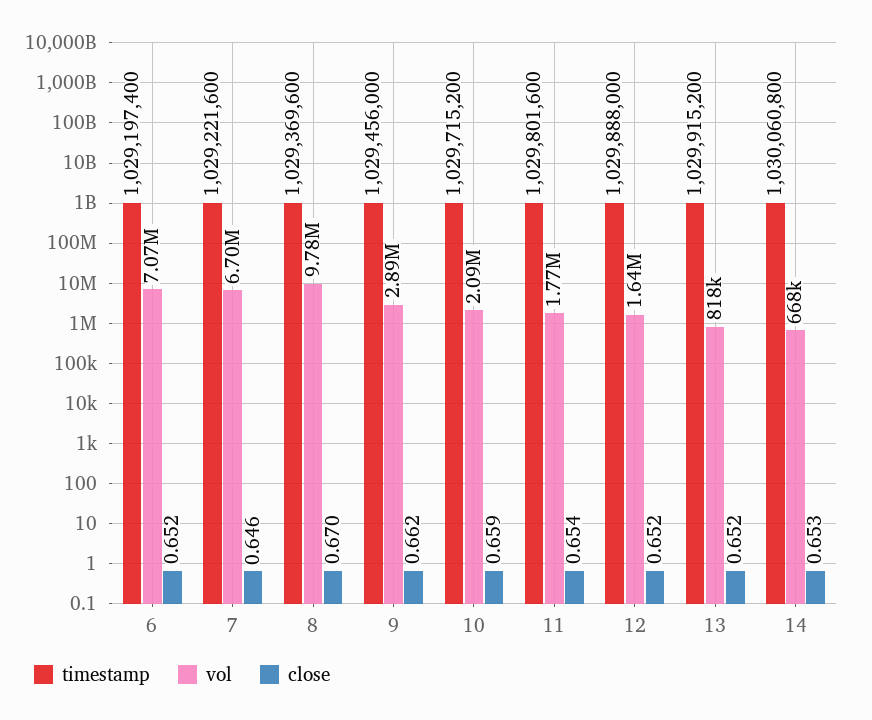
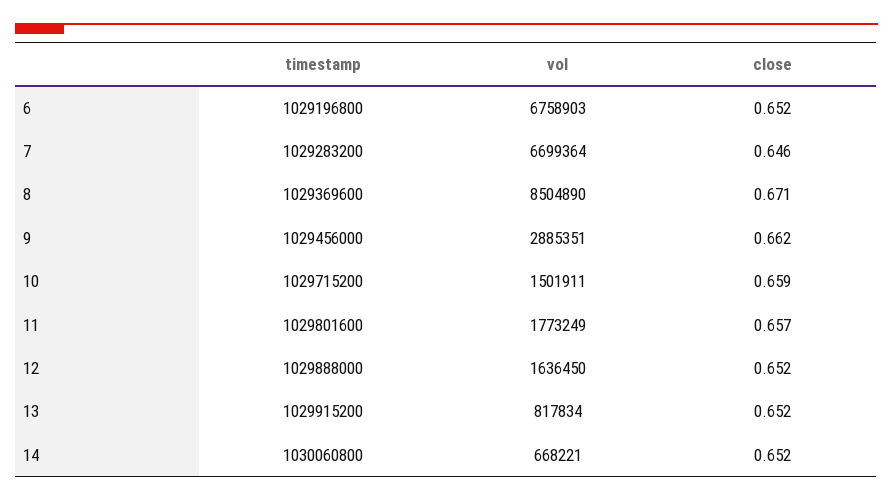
  {
    "timestamp": {
-     "6": 1029197400,
+     "6": 1029196800,
-     "7": 1029221600,
+     "7": 1029283200,
      "8": 1029369600,
      "9": 1029456000,
      "10": 1029715200,
      "11": 1029801600,
      "12": 1029888000,
      "13": 1029915200,
      "14": 1030060800
    },
    "vol": {
-     "6": 7070000,
+     "6": 6758903,
      "7": 6699364,
-     "8": 9780000,
+     "8": 8504890,
      "9": 2885351,
-     "10": 2090000,
+     "10": 1501911,
      "11": 1773249,
      "12": 1636450,
      "13": 817834,
      "14": 668221
    },
    "close": {
      "6": 0.652,
      "7": 0.646,
-     "8": 0.67,
+     "8": 0.671,
      "9": 0.662,
      "10": 0.659,
-     "11": 0.654,
+     "11": 0.657,
      "12": 0.652,
      "13": 0.652,
-     "14": 0.653
+     "14": 0.652
    }
  }

